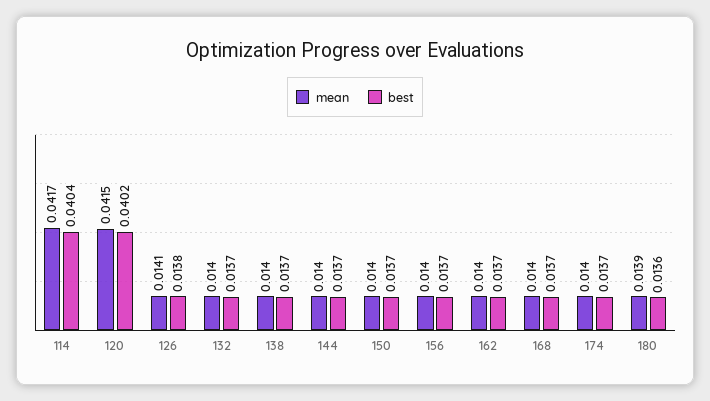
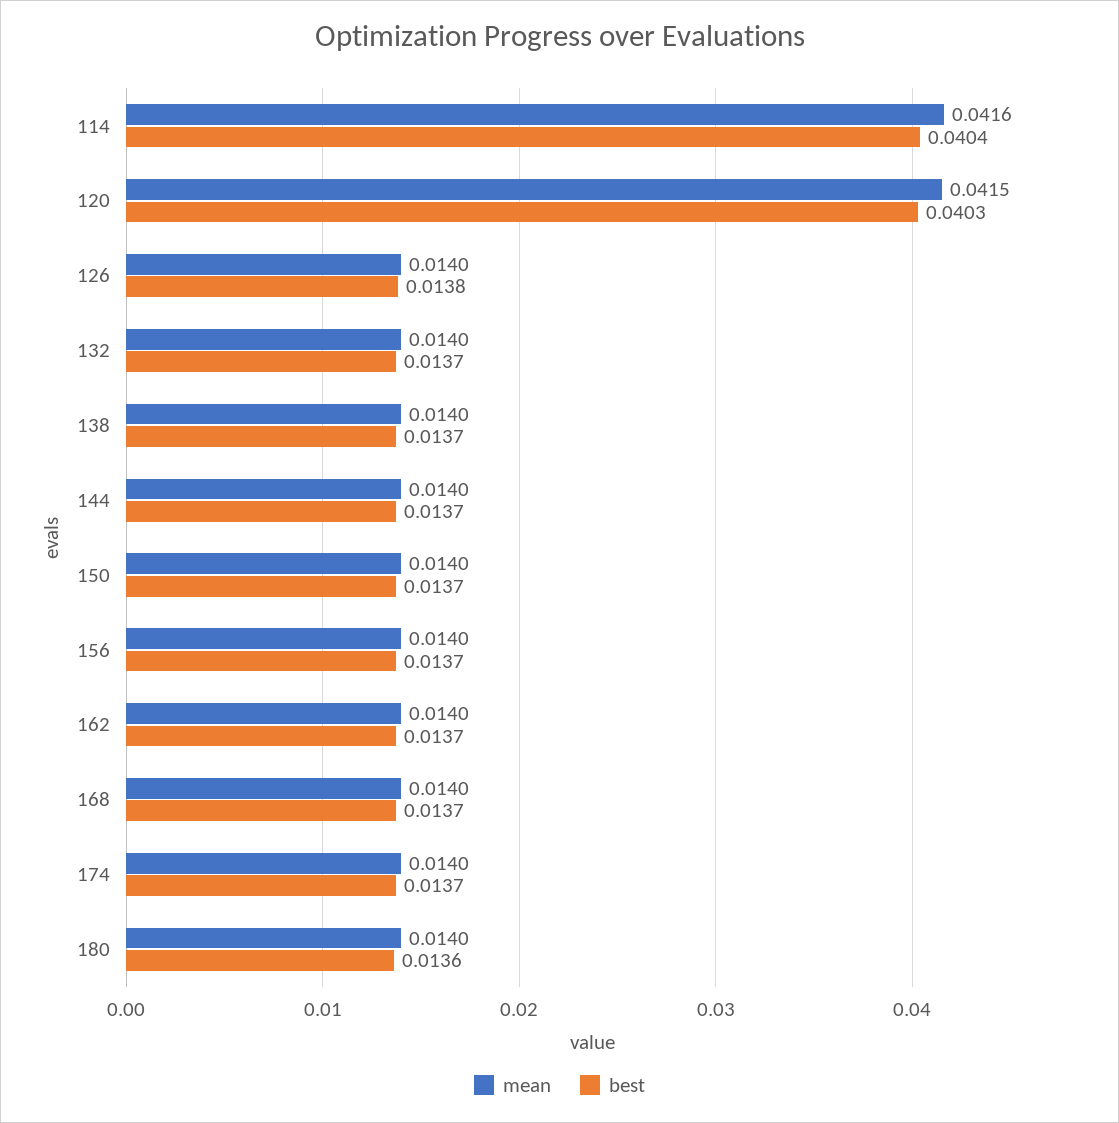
  {
    "mean": {
-     "114": 0.0417,
+     "114": 0.0416,
      "120": 0.0415,
-     "126": 0.0141,
+     "126": 0.014,
      "132": 0.014,
      "138": 0.014,
      "144": 0.014,
      "150": 0.014,
      "156": 0.014,
      "162": 0.014,
      "168": 0.014,
      "174": 0.014,
-     "180": 0.0139
+     "180": 0.014
    },
    "best": {
      "114": 0.0404,
-     "120": 0.0402,
+     "120": 0.0403,
      "126": 0.0138,
      "132": 0.0137,
      "138": 0.0137,
      "144": 0.0137,
      "150": 0.0137,
      "156": 0.0137,
      "162": 0.0137,
      "168": 0.0137,
      "174": 0.0137,
      "180": 0.0136
    }
  }

